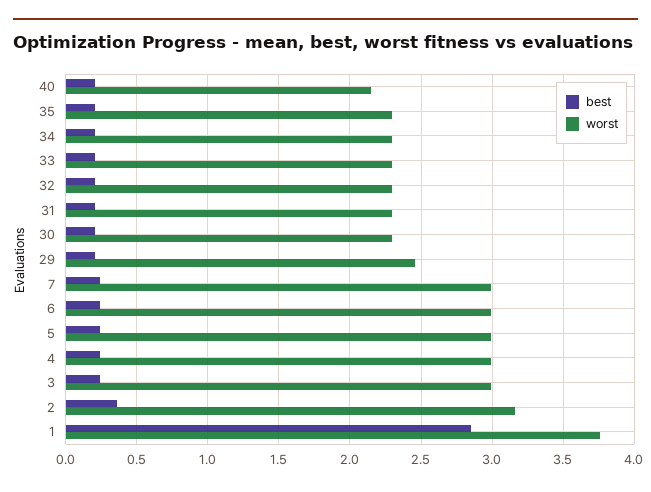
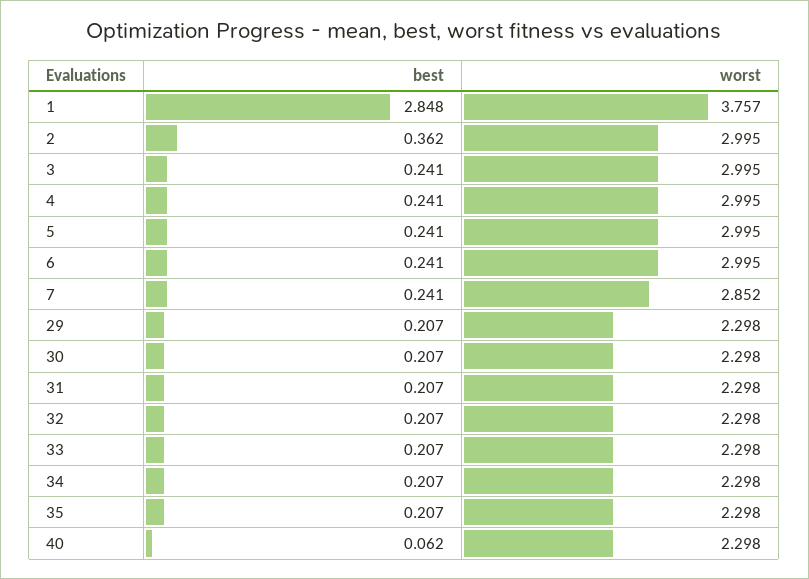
  {
    "best": {
-     "40": 0.2,
+     "40": 0.062,
      "35": 0.207,
      "34": 0.207,
      "33": 0.207,
      "32": 0.207,
      "31": 0.207,
      "30": 0.207,
      "29": 0.207,
      "7": 0.241,
      "6": 0.241,
      "5": 0.241,
      "4": 0.241,
      "3": 0.241,
      "2": 0.362,
      "1": 2.848
    },
    "worst": {
-     "40": 2.15,
+     "40": 2.298,
      "35": 2.298,
      "34": 2.298,
      "33": 2.298,
      "32": 2.298,
      "31": 2.298,
      "30": 2.298,
-     "29": 2.45,
+     "29": 2.298,
-     "7": 3,
+     "7": 2.852,
      "6": 2.995,
      "5": 2.995,
      "4": 2.995,
      "3": 2.995,
-     "2": 3.15,
+     "2": 2.995,
      "1": 3.757
    }
  }

